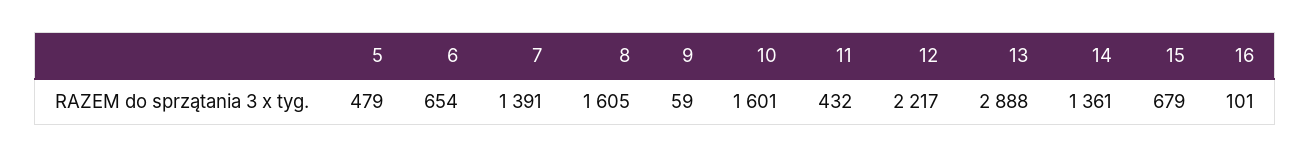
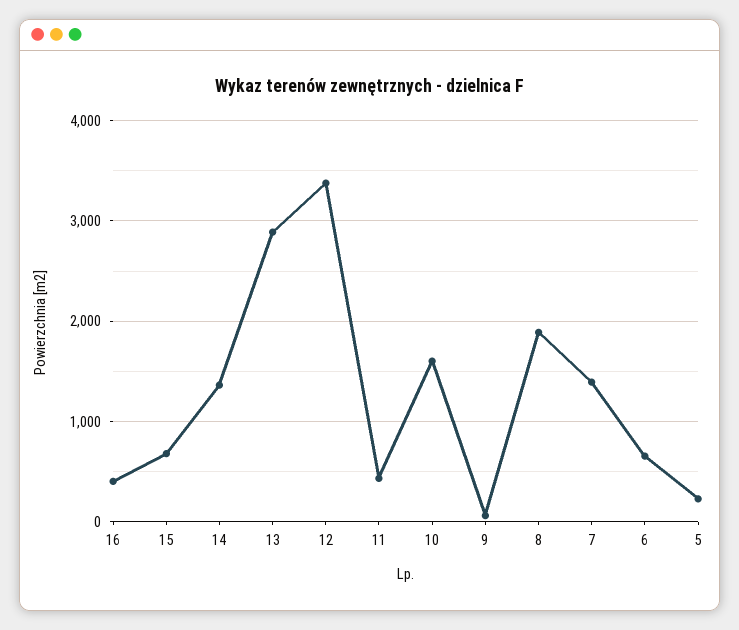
  {
-   "5": 479,
+   "5": 200,
    "6": 654,
    "7": 1391,
-   "8": 1605,
+   "8": 1900,
    "9": 59,
    "10": 1601,
    "11": 432,
-   "12": 2217,
+   "12": 3400,
    "13": 2888,
    "14": 1361,
    "15": 679,
-   "16": 101
+   "16": 400
  }

